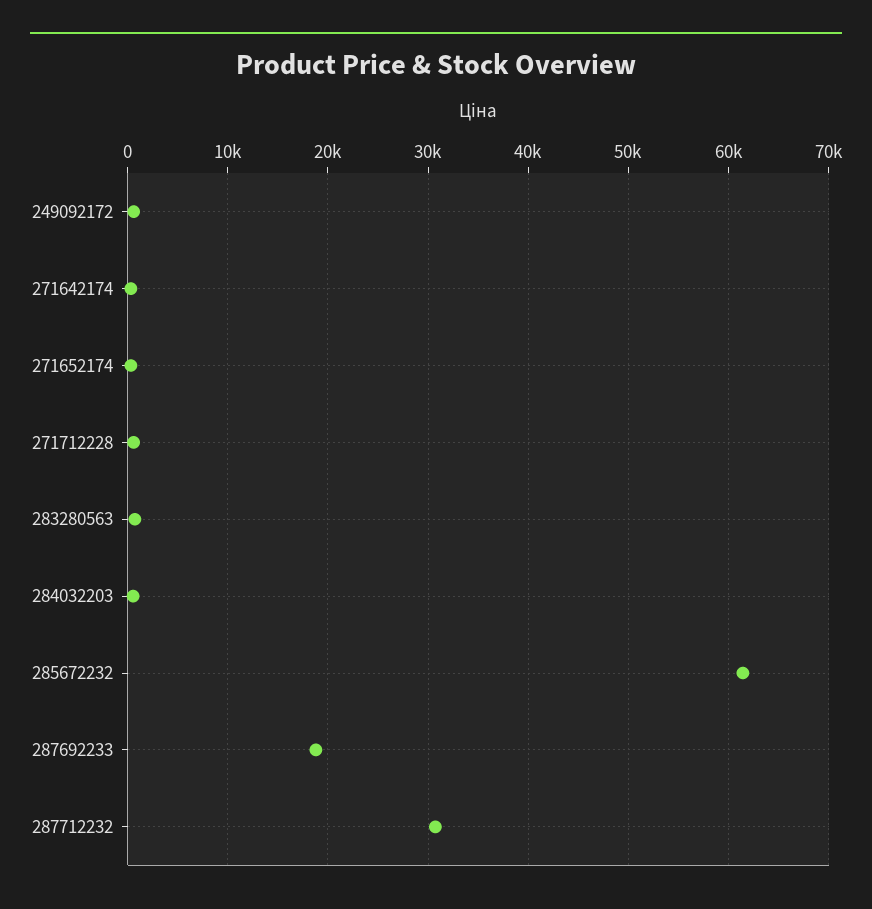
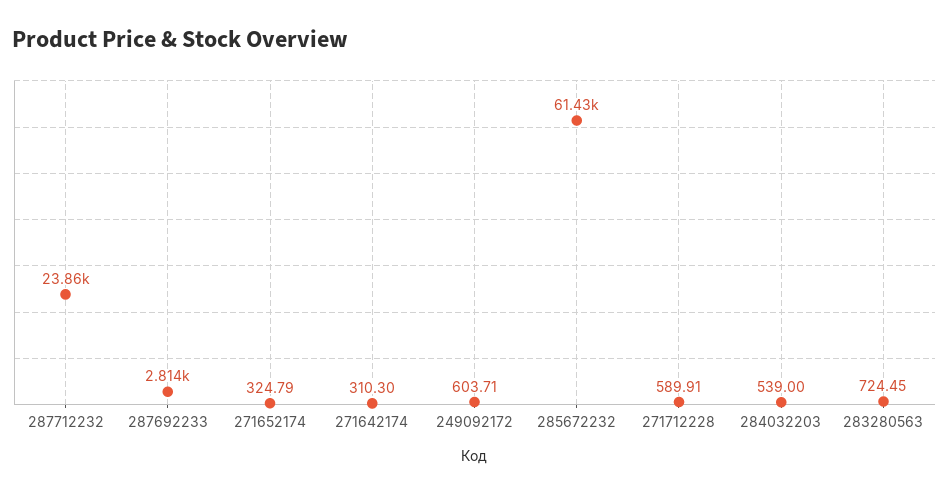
  {
    "249092172": 603.71,
    "271642174": 310.3,
    "271652174": 324.79,
    "271712228": 589.91,
    "283280563": 724.45,
    "284032203": 539,
    "285672232": 61430,
-   "287692233": 19000,
+   "287692233": 2814,
-   "287712232": 31000
+   "287712232": 23860
  }

